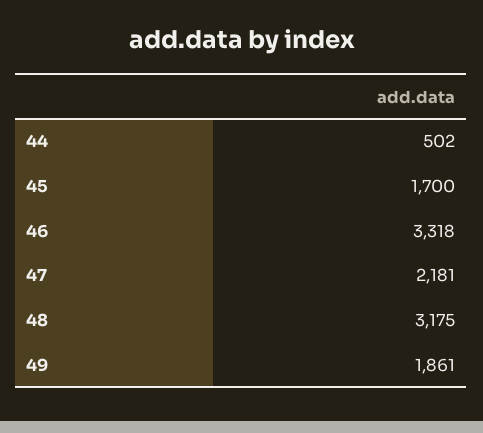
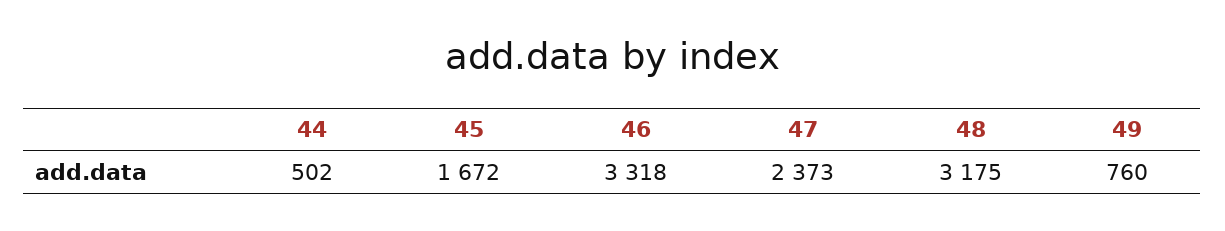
  {
    "44": 502,
-   "45": 1700,
+   "45": 1672,
    "46": 3318,
-   "47": 2181,
+   "47": 2373,
    "48": 3175,
-   "49": 1861
+   "49": 760
  }

